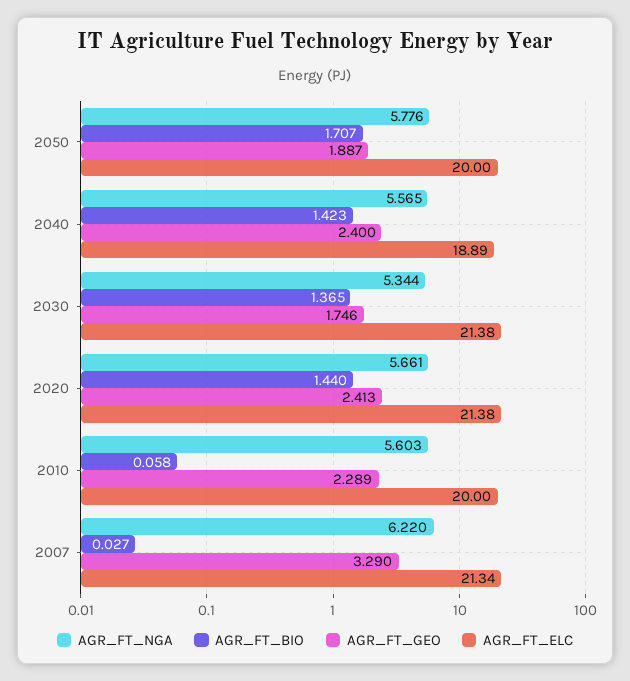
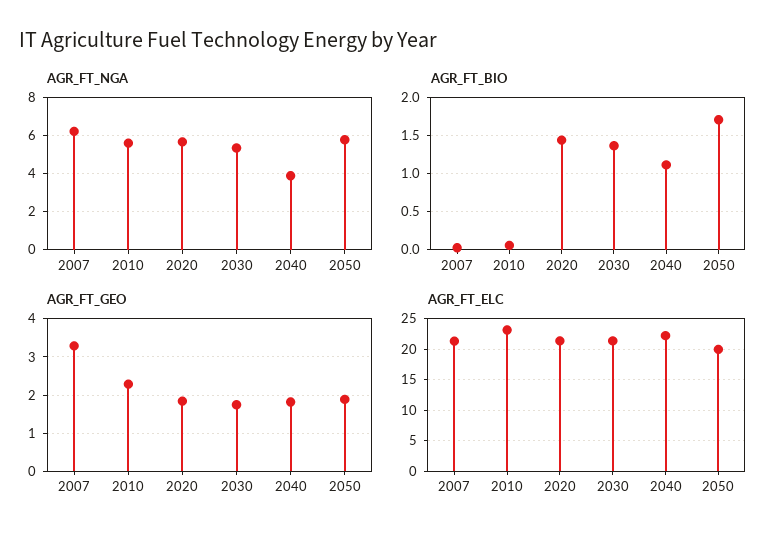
  {
    "AGR_FT_NGA": {
      "2050": 5.776,
-     "2040": 5.565,
+     "2040": 4,
      "2030": 5.344,
      "2020": 5.661,
      "2010": 5.603,
      "2007": 6.22
    },
    "AGR_FT_BIO": {
      "2050": 1.707,
-     "2040": 1.423,
+     "2040": 1.1,
      "2030": 1.365,
      "2020": 1.44,
      "2010": 0.058,
      "2007": 0.027
    },
    "AGR_FT_GEO": {
      "2050": 1.887,
-     "2040": 2.4,
+     "2040": 1.8,
      "2030": 1.746,
-     "2020": 2.413,
+     "2020": 1.8,
      "2010": 2.289,
      "2007": 3.29
    },
    "AGR_FT_ELC": {
      "2050": 20,
-     "2040": 18.89,
+     "2040": 22,
      "2030": 21.38,
      "2020": 21.38,
-     "2010": 20,
+     "2010": 23,
      "2007": 21.34
    }
  }

